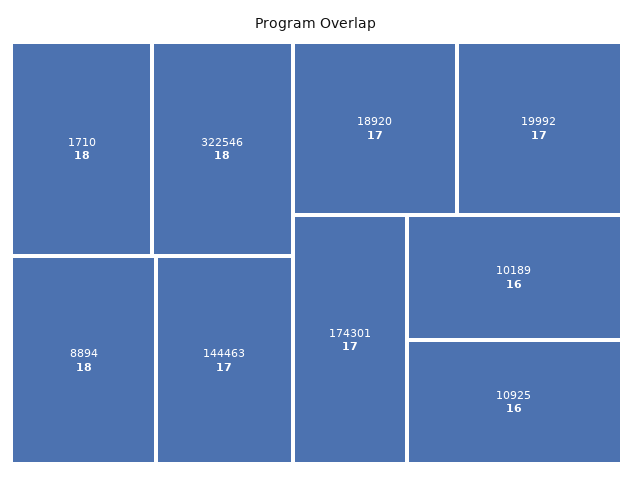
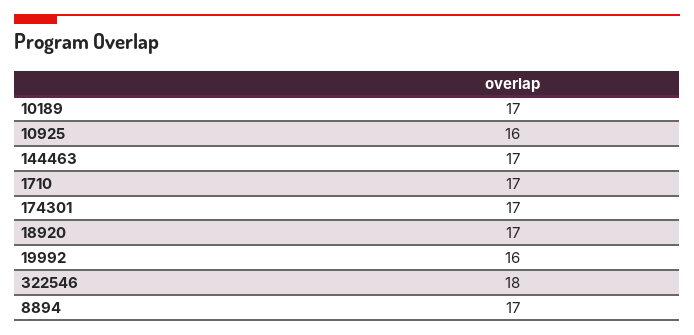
  {
-   "1710": 18,
+   "1710": 17,
    "322546": 18,
-   "8894": 18,
+   "8894": 17,
    "144463": 17,
    "18920": 17,
-   "19992": 17,
+   "19992": 16,
    "174301": 17,
-   "10189": 16,
+   "10189": 17,
    "10925": 16
  }

